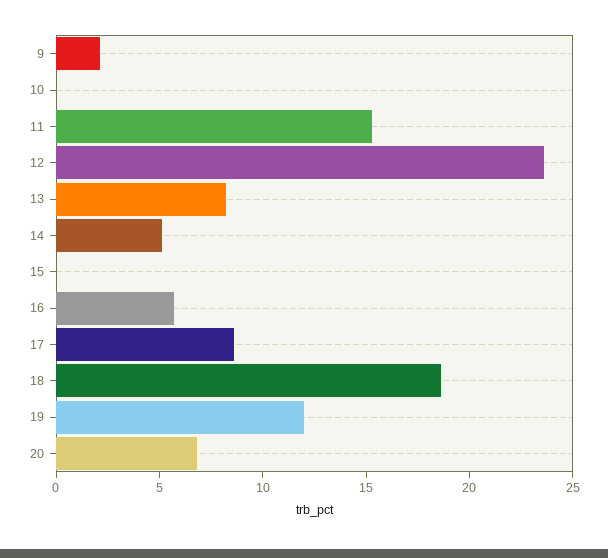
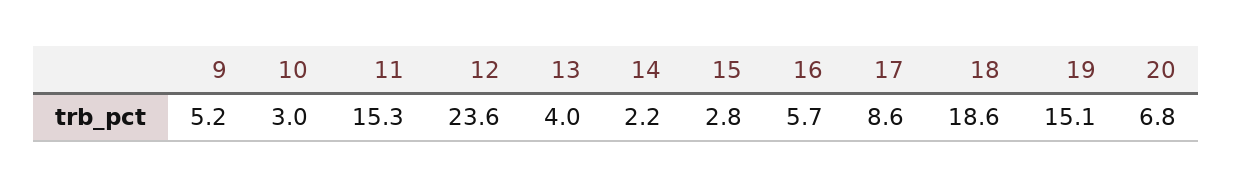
  {
-   "9": 2,
+   "9": 5.2,
-   "10": 0,
+   "10": 3,
    "11": 15.3,
    "12": 23.6,
-   "13": 8,
+   "13": 4,
-   "14": 5,
+   "14": 2.2,
-   "15": 0,
+   "15": 2.8,
    "16": 5.7,
    "17": 8.6,
    "18": 18.6,
-   "19": 12,
+   "19": 15.1,
    "20": 6.8
  }

